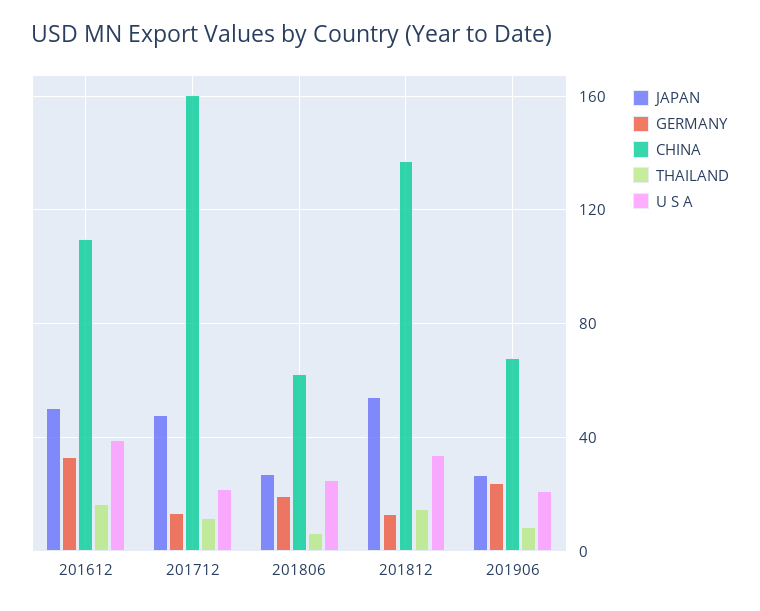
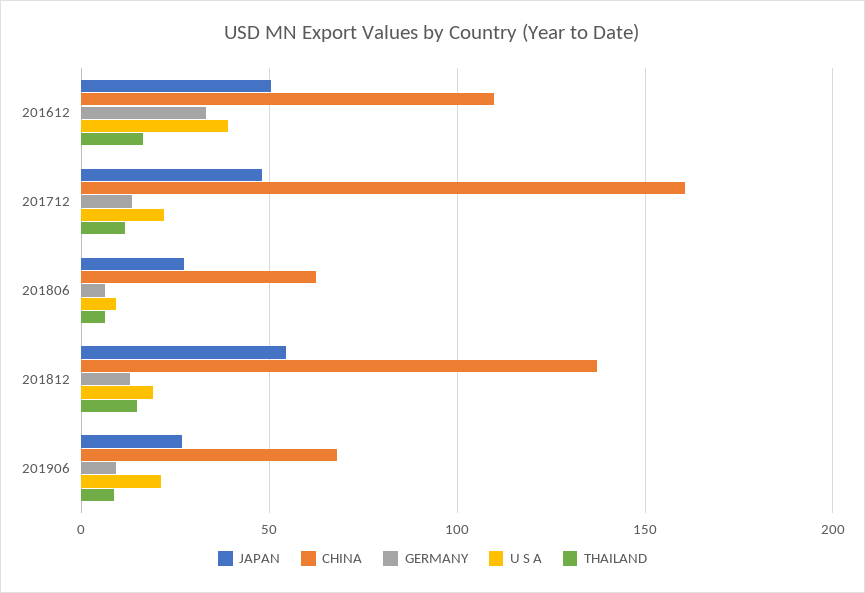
  {
    "JAPAN": {
      "201612": 50,
      "201712": 50,
      "201806": 25,
      "201812": 55,
      "201906": 25
    },
    "GERMANY": {
      "201612": 35,
      "201712": 15,
-     "201806": 20,
+     "201806": 5,
      "201812": 15,
-     "201906": 25
+     "201906": 10
    },
    "CHINA": {
      "201612": 110,
      "201712": 160,
      "201806": 60,
      "201812": 135,
      "201906": 70
    },
    "THAILAND": {
      "201612": 15,
      "201712": 10,
      "201806": 5,
      "201812": 15,
      "201906": 10
    },
    "U S A": {
      "201612": 40,
      "201712": 20,
-     "201806": 25,
+     "201806": 10,
-     "201812": 35,
+     "201812": 20,
      "201906": 20
    }
  }

